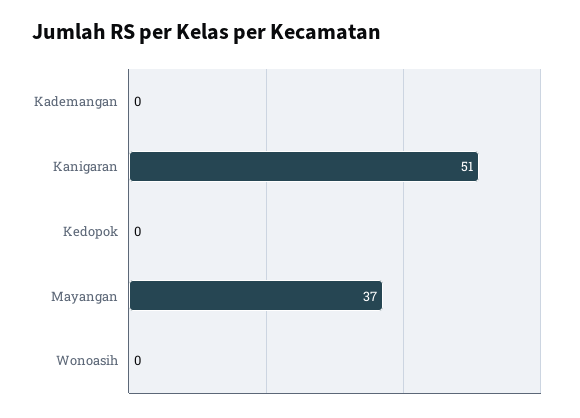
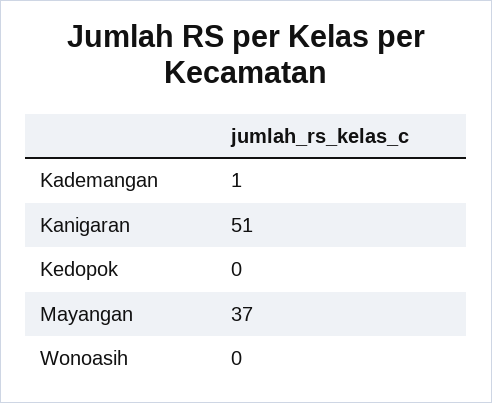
  {
-   "Kademangan": 0,
+   "Kademangan": 1,
    "Kanigaran": 51,
    "Kedopok": 0,
    "Mayangan": 37,
    "Wonoasih": 0
  }

